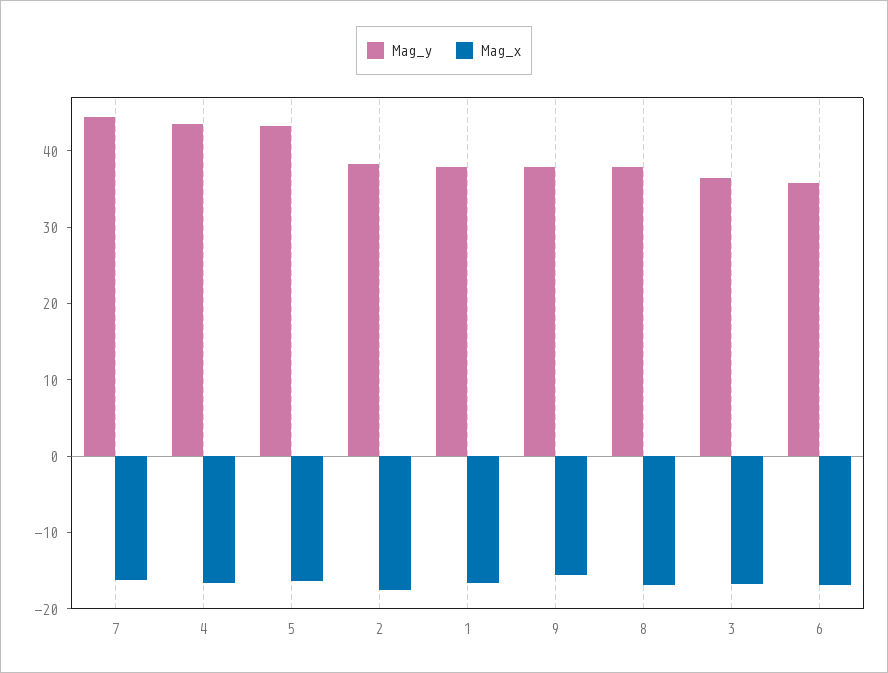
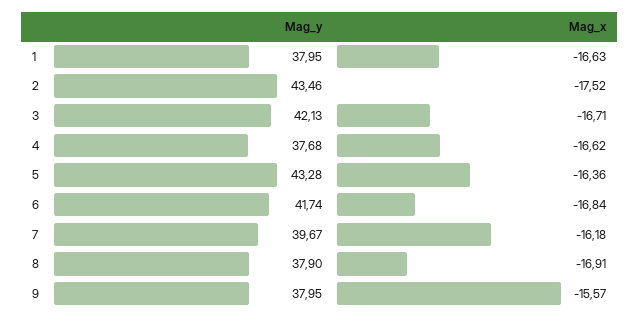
  {
    "Mag_y": {
-     "7": 44,
+     "7": 39.67,
-     "4": 44,
+     "4": 37.68,
      "5": 43.28,
-     "2": 38,
+     "2": 43.46,
      "1": 37.95,
      "9": 37.95,
      "8": 37.9,
-     "3": 36,
+     "3": 42.13,
-     "6": 36
+     "6": 41.74
    },
    "Mag_x": {
      "7": -16.18,
      "4": -16.62,
      "5": -16.36,
      "2": -17.52,
      "1": -16.63,
      "9": -15.57,
      "8": -16.91,
      "3": -16.71,
      "6": -16.84
    }
  }

